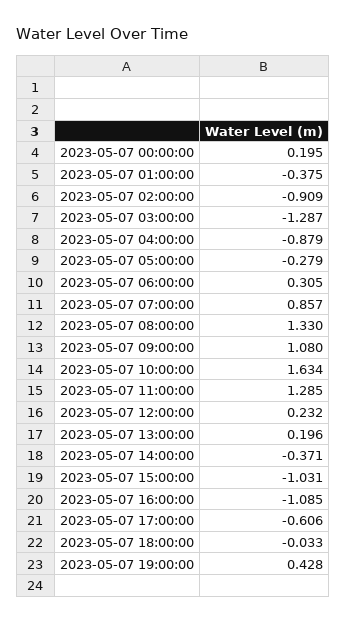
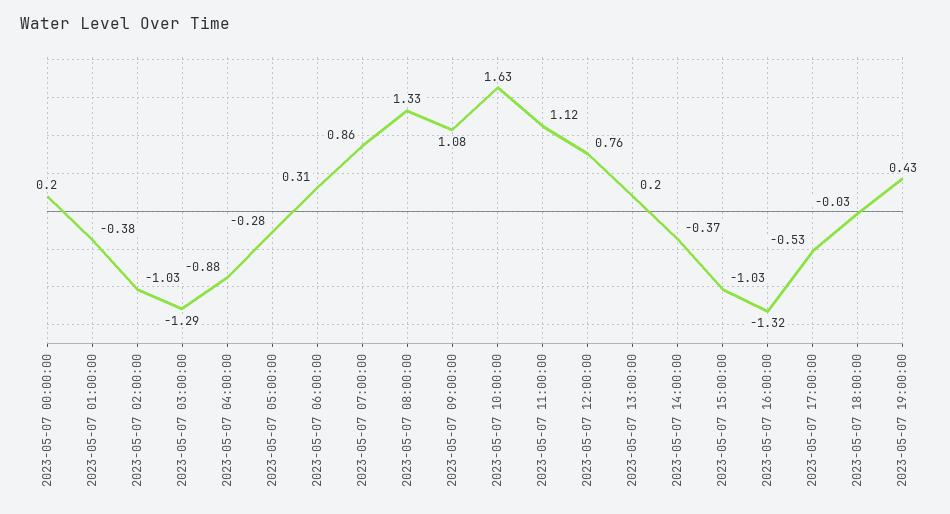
  {
    "2023-05-07 00:00:00": 0.195,
    "2023-05-07 01:00:00": -0.375,
-   "2023-05-07 02:00:00": -0.909,
+   "2023-05-07 02:00:00": -1.03,
    "2023-05-07 03:00:00": -1.287,
    "2023-05-07 04:00:00": -0.879,
    "2023-05-07 05:00:00": -0.279,
    "2023-05-07 06:00:00": 0.305,
    "2023-05-07 07:00:00": 0.857,
    "2023-05-07 08:00:00": 1.33,
    "2023-05-07 09:00:00": 1.08,
    "2023-05-07 10:00:00": 1.634,
-   "2023-05-07 11:00:00": 1.285,
+   "2023-05-07 11:00:00": 1.12,
-   "2023-05-07 12:00:00": 0.232,
+   "2023-05-07 12:00:00": 0.76,
    "2023-05-07 13:00:00": 0.196,
    "2023-05-07 14:00:00": -0.371,
    "2023-05-07 15:00:00": -1.031,
-   "2023-05-07 16:00:00": -1.085,
+   "2023-05-07 16:00:00": -1.32,
-   "2023-05-07 17:00:00": -0.606,
+   "2023-05-07 17:00:00": -0.53,
    "2023-05-07 18:00:00": -0.033,
    "2023-05-07 19:00:00": 0.428
  }

